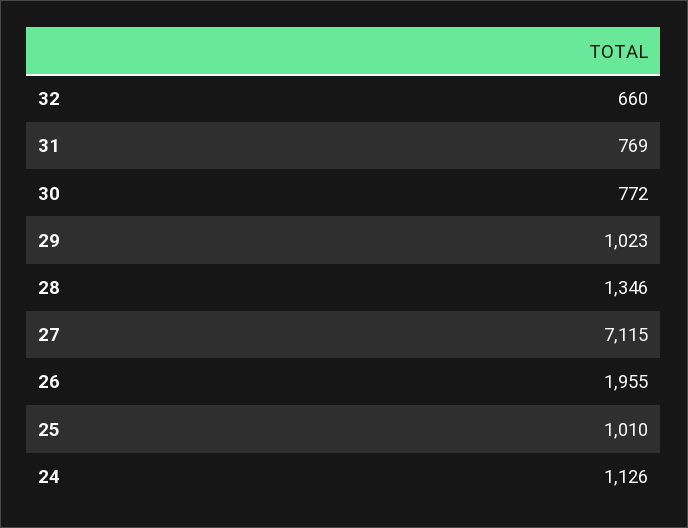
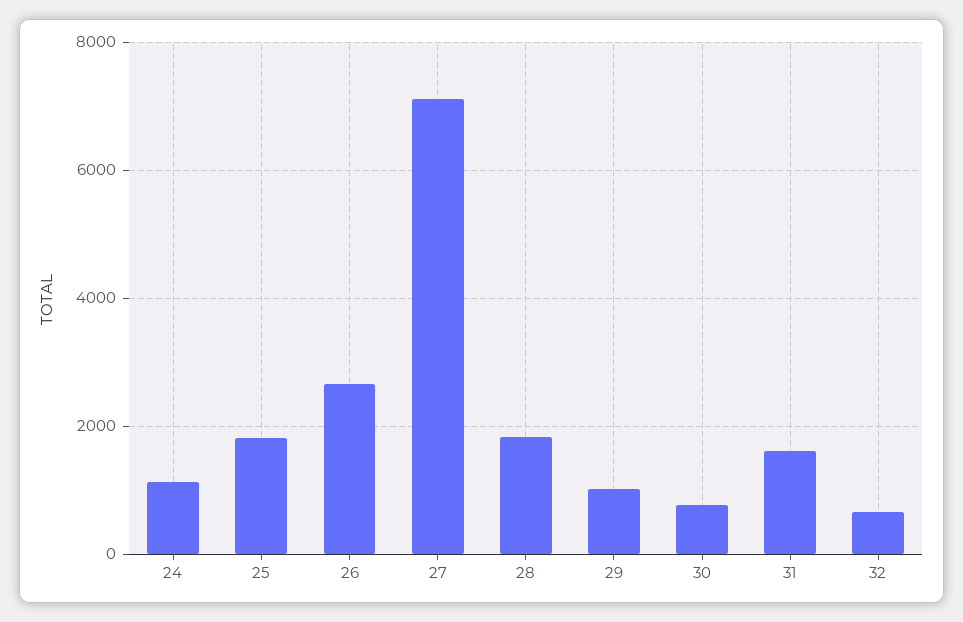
  {
    "32": 660,
-   "31": 769,
+   "31": 1600,
    "30": 772,
    "29": 1023,
-   "28": 1346,
+   "28": 1800,
    "27": 7115,
-   "26": 1955,
+   "26": 2600,
-   "25": 1010,
+   "25": 1800,
    "24": 1126
  }

